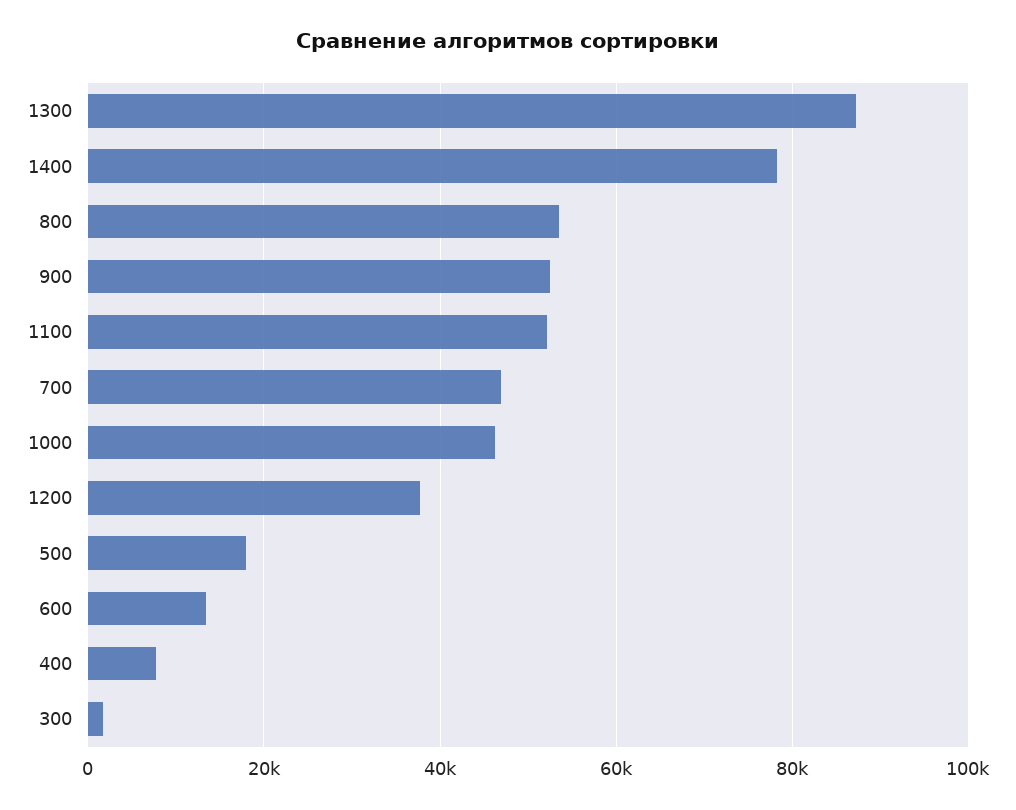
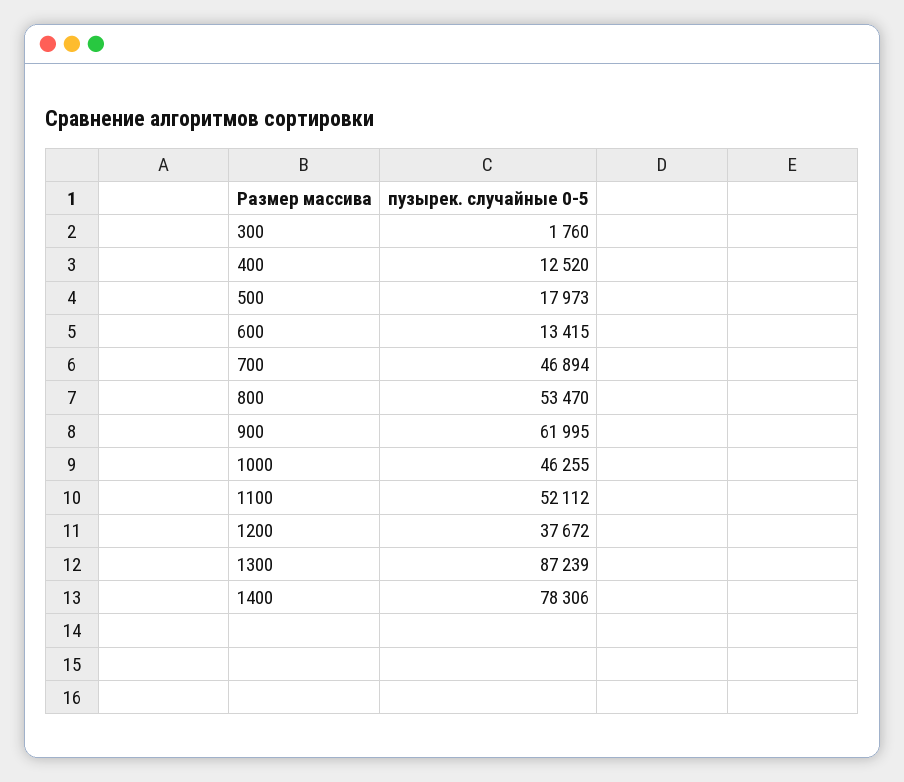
  {
    "1300": 87239,
    "1400": 78306,
    "800": 53470,
-   "900": 52000,
+   "900": 61995,
    "1100": 52112,
    "700": 46894,
    "1000": 46255,
    "1200": 37672,
    "500": 17973,
    "600": 13415,
-   "400": 8000,
+   "400": 12520,
    "300": 1760
  }

